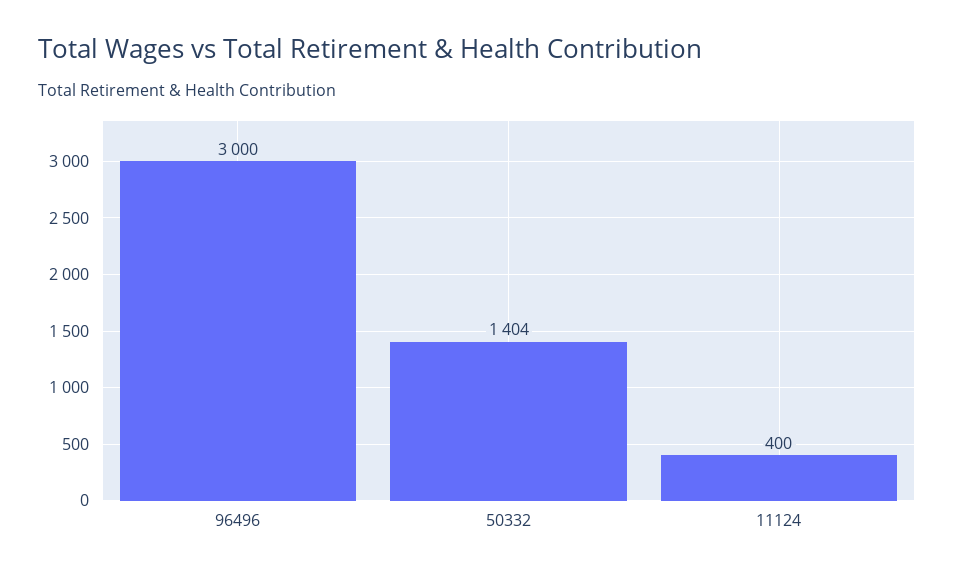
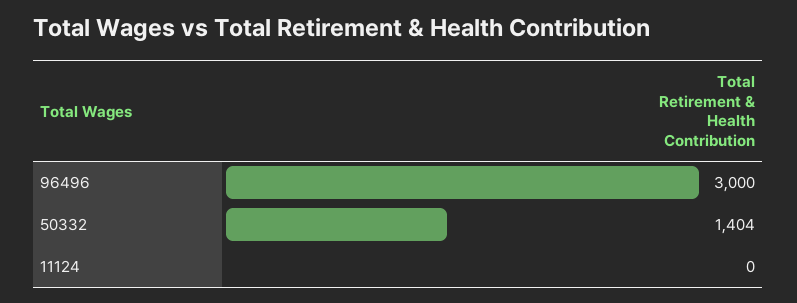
  {
    "96496": 3000,
    "50332": 1404,
-   "11124": 400
+   "11124": 0
  }

